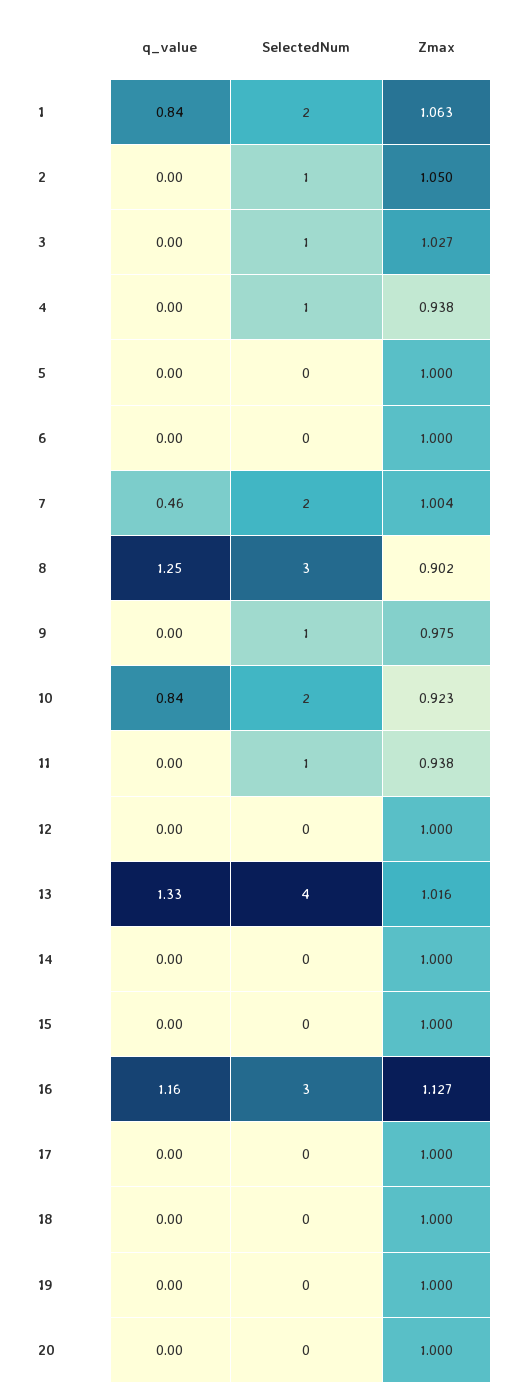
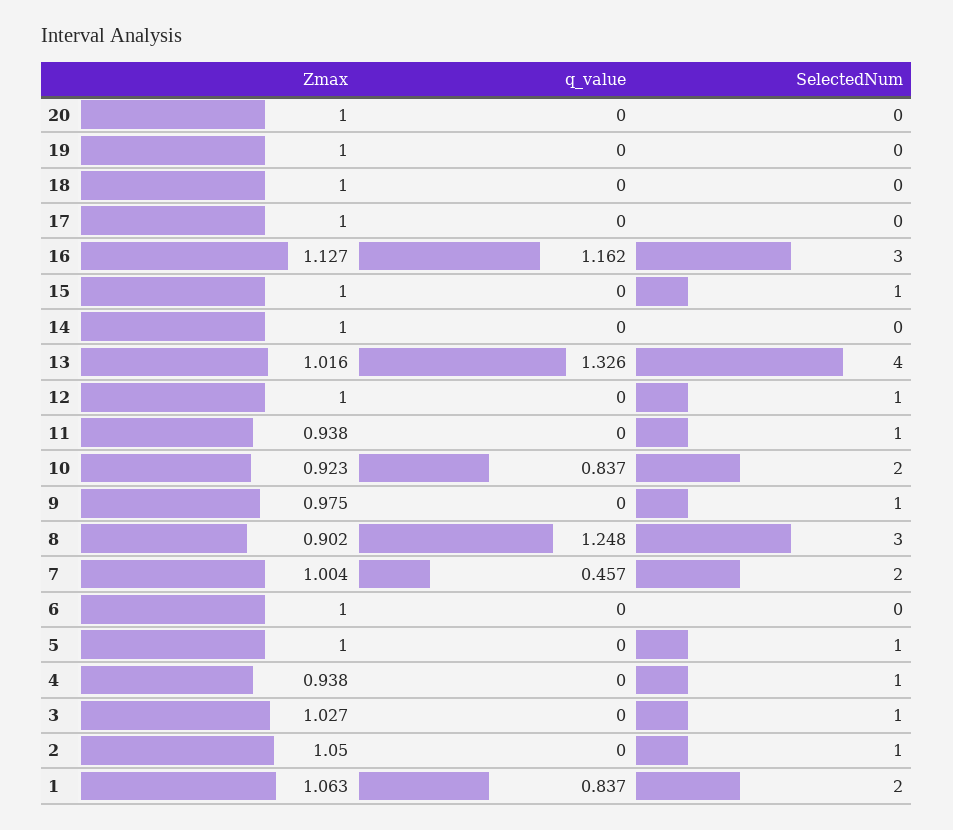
  {
    "q_value": {
      "1": 0.837,
      "2": 0,
      "3": 0,
      "4": 0,
      "5": 0,
      "6": 0,
      "7": 0.457,
      "8": 1.248,
      "9": 0,
      "10": 0.837,
      "11": 0,
      "12": 0,
      "13": 1.326,
      "14": 0,
      "15": 0,
      "16": 1.162,
      "17": 0,
      "18": 0,
      "19": 0,
      "20": 0
    },
    "SelectedNum": {
      "1": 2,
      "2": 1,
      "3": 1,
      "4": 1,
-     "5": 0,
+     "5": 1,
      "6": 0,
      "7": 2,
      "8": 3,
      "9": 1,
      "10": 2,
      "11": 1,
-     "12": 0,
+     "12": 1,
      "13": 4,
      "14": 0,
-     "15": 0,
+     "15": 1,
      "16": 3,
      "17": 0,
      "18": 0,
      "19": 0,
      "20": 0
    },
    "Zmax": {
      "1": 1.063,
      "2": 1.05,
      "3": 1.027,
      "4": 0.938,
      "5": 1,
      "6": 1,
      "7": 1.004,
      "8": 0.902,
      "9": 0.975,
      "10": 0.923,
      "11": 0.938,
      "12": 1,
      "13": 1.016,
      "14": 1,
      "15": 1,
      "16": 1.127,
      "17": 1,
      "18": 1,
      "19": 1,
      "20": 1
    }
  }

